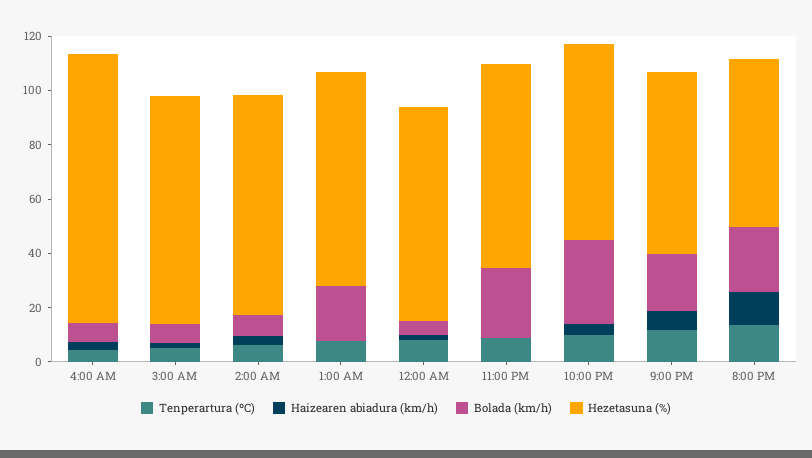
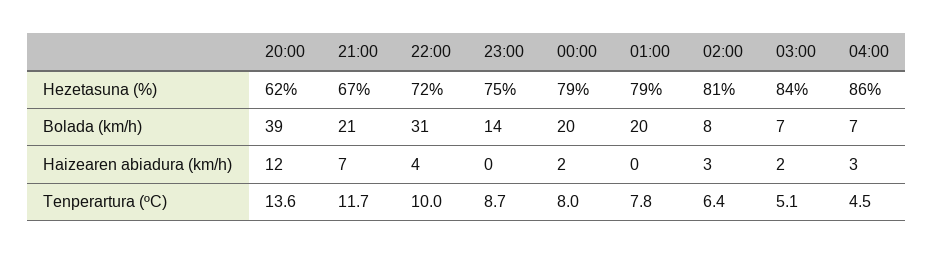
  {
    "Tenperartura (ºC)": {
      "4:00 AM": 4.5,
      "3:00 AM": 5.1,
      "2:00 AM": 6.4,
      "1:00 AM": 7.8,
      "12:00 AM": 8,
      "11:00 PM": 8.7,
      "10:00 PM": 10,
      "9:00 PM": 11.7,
      "8:00 PM": 13.6
    },
    "Haizearen abiadura (km/h)": {
      "4:00 AM": 3,
      "3:00 AM": 2,
      "2:00 AM": 3,
      "1:00 AM": 0,
      "12:00 AM": 2,
      "11:00 PM": 0,
      "10:00 PM": 4,
      "9:00 PM": 7,
      "8:00 PM": 12
    },
    "Bolada (km/h)": {
      "4:00 AM": 7,
      "3:00 AM": 7,
      "2:00 AM": 8,
      "1:00 AM": 20,
-     "12:00 AM": 5,
+     "12:00 AM": 20,
-     "11:00 PM": 25,
+     "11:00 PM": 14,
      "10:00 PM": 31,
      "9:00 PM": 21,
-     "8:00 PM": 25
+     "8:00 PM": 39
    },
    "Hezetasuna (%)": {
-     "4:00 AM": 100,
+     "4:00 AM": 86,
      "3:00 AM": 84,
      "2:00 AM": 81,
      "1:00 AM": 79,
      "12:00 AM": 79,
      "11:00 PM": 75,
      "10:00 PM": 72,
      "9:00 PM": 67,
      "8:00 PM": 62
    }
  }

